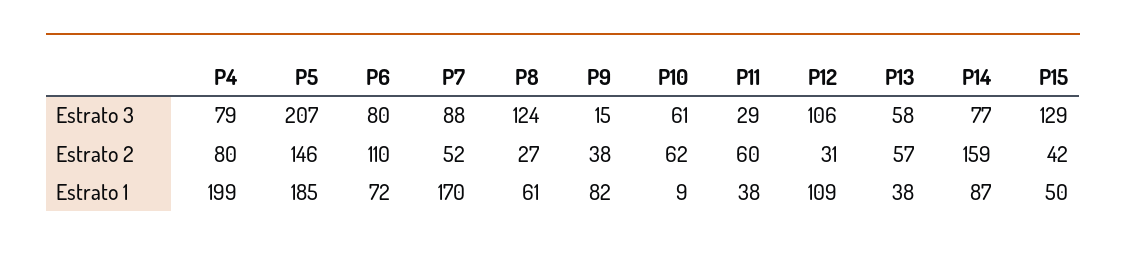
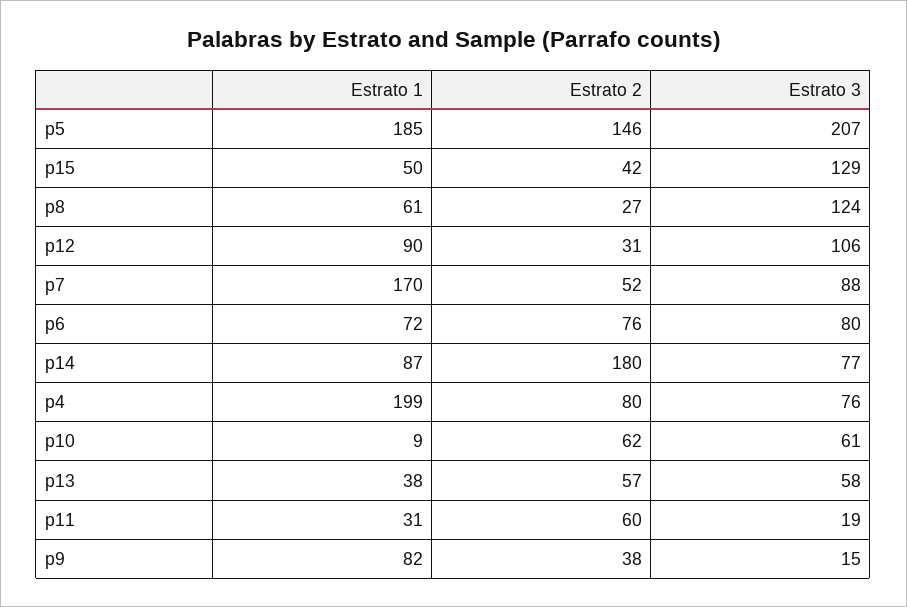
  {
    "P4": {
-     "Estrato 3": 79,
+     "Estrato 3": 76,
      "Estrato 2": 80,
      "Estrato 1": 199
    },
    "P5": {
      "Estrato 3": 207,
      "Estrato 2": 146,
      "Estrato 1": 185
    },
    "P6": {
      "Estrato 3": 80,
-     "Estrato 2": 110,
+     "Estrato 2": 76,
      "Estrato 1": 72
    },
    "P7": {
      "Estrato 3": 88,
      "Estrato 2": 52,
      "Estrato 1": 170
    },
    "P8": {
      "Estrato 3": 124,
      "Estrato 2": 27,
      "Estrato 1": 61
    },
    "P9": {
      "Estrato 3": 15,
      "Estrato 2": 38,
      "Estrato 1": 82
    },
    "P10": {
      "Estrato 3": 61,
      "Estrato 2": 62,
      "Estrato 1": 9
    },
    "P11": {
-     "Estrato 3": 29,
+     "Estrato 3": 19,
      "Estrato 2": 60,
-     "Estrato 1": 38
+     "Estrato 1": 31
    },
    "P12": {
      "Estrato 3": 106,
      "Estrato 2": 31,
-     "Estrato 1": 109
+     "Estrato 1": 90
    },
    "P13": {
      "Estrato 3": 58,
      "Estrato 2": 57,
      "Estrato 1": 38
    },
    "P14": {
      "Estrato 3": 77,
-     "Estrato 2": 159,
+     "Estrato 2": 180,
      "Estrato 1": 87
    },
    "P15": {
      "Estrato 3": 129,
      "Estrato 2": 42,
      "Estrato 1": 50
    }
  }

